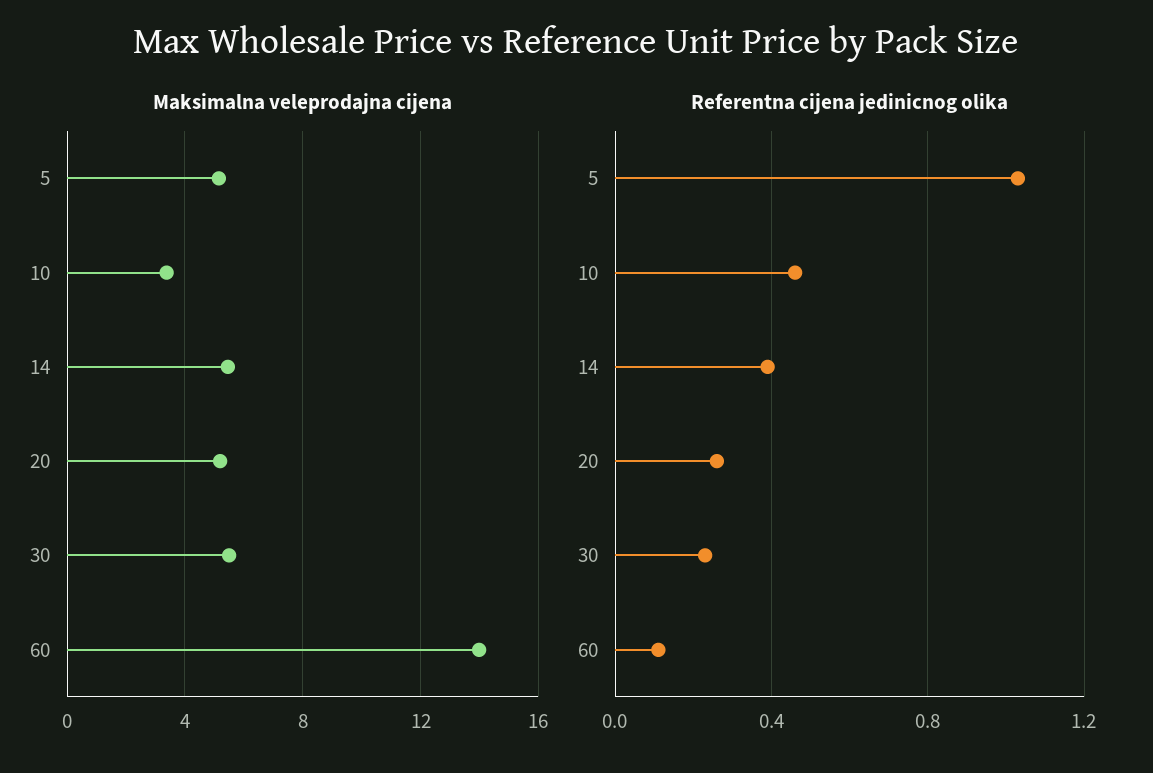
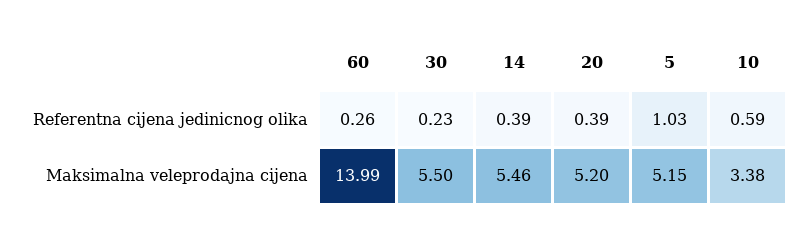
  {
    "Maksimalna veleprodajna cijena": {
      "5": 5.15,
      "10": 3.38,
      "14": 5.46,
      "20": 5.2,
      "30": 5.5,
      "60": 13.99
    },
    "Referentna cijena jedinicnog olika": {
      "5": 1.03,
-     "10": 0.45,
+     "10": 0.59,
      "14": 0.39,
-     "20": 0.25,
+     "20": 0.39,
      "30": 0.23,
-     "60": 0.1
+     "60": 0.26
    }
  }

